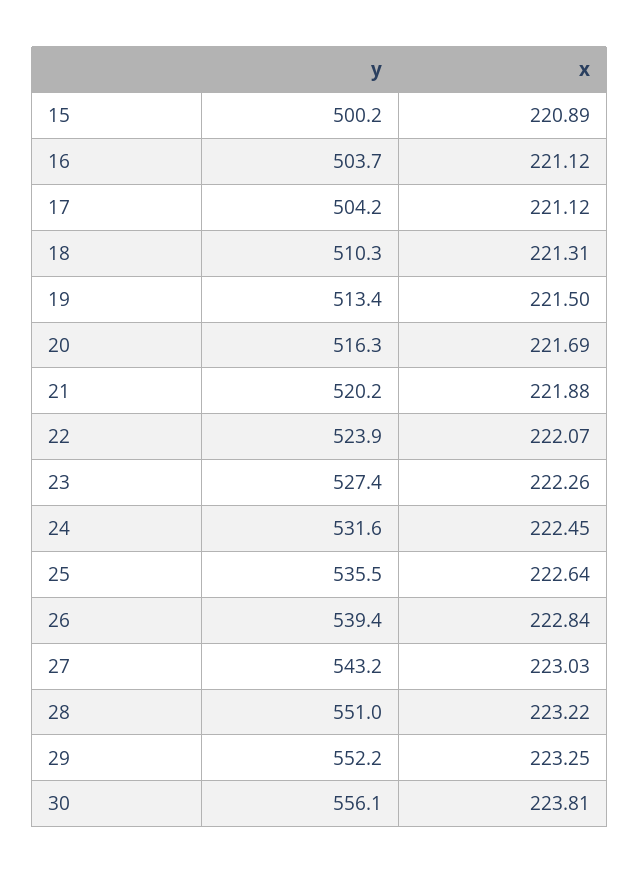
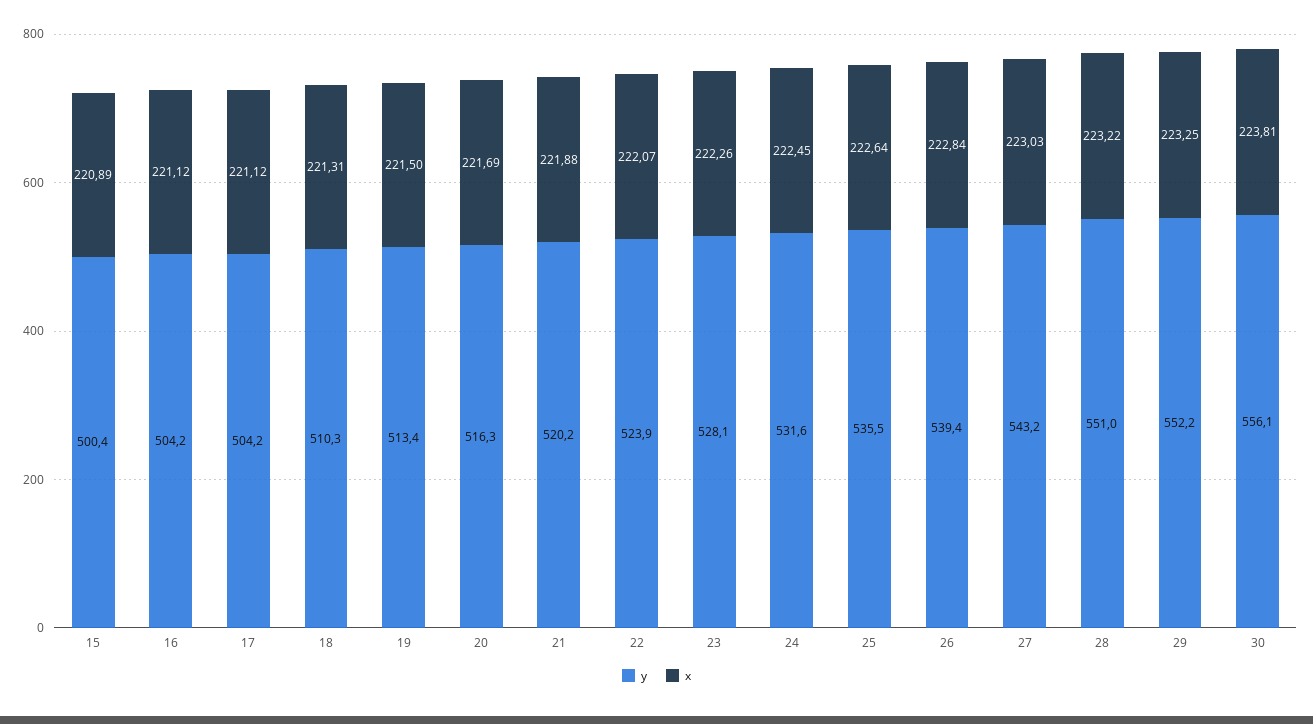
  {
    "y": {
-     "15": 500.2,
+     "15": 500.4,
-     "16": 503.7,
+     "16": 504.2,
      "17": 504.2,
      "18": 510.3,
      "19": 513.4,
      "20": 516.3,
      "21": 520.2,
      "22": 523.9,
-     "23": 527.4,
+     "23": 528.1,
      "24": 531.6,
      "25": 535.5,
      "26": 539.4,
      "27": 543.2,
      "28": 551,
      "29": 552.2,
      "30": 556.1
    },
    "x": {
      "15": 220.89,
      "16": 221.12,
      "17": 221.12,
      "18": 221.31,
      "19": 221.5,
      "20": 221.69,
      "21": 221.88,
      "22": 222.07,
      "23": 222.26,
      "24": 222.45,
      "25": 222.64,
      "26": 222.84,
      "27": 223.03,
      "28": 223.22,
      "29": 223.25,
      "30": 223.81
    }
  }

